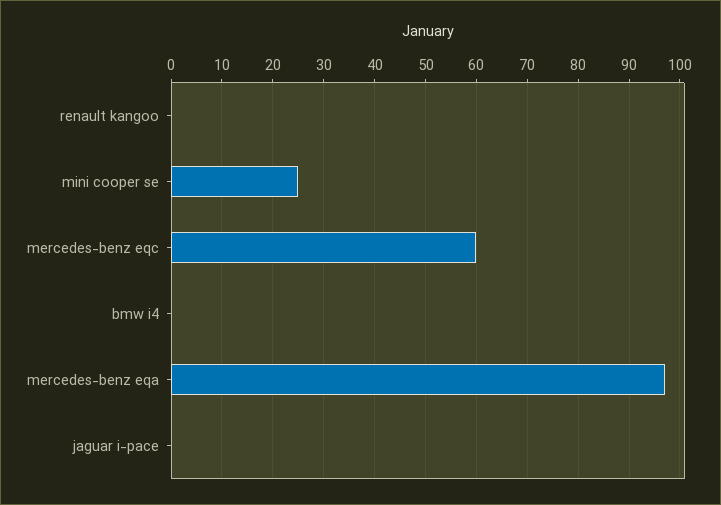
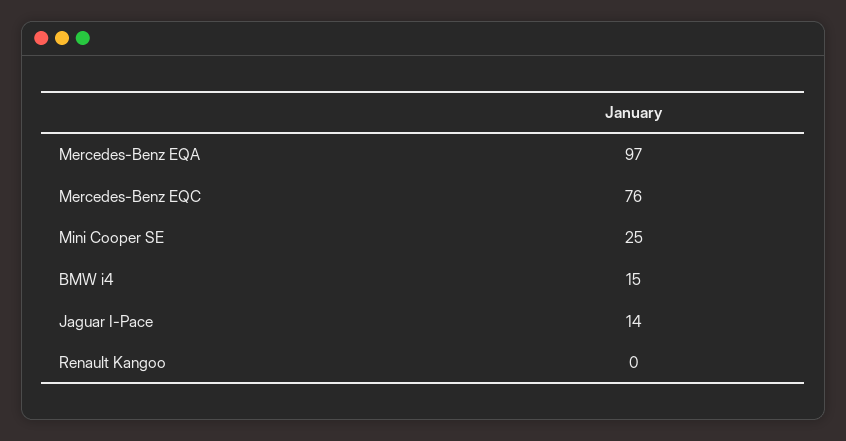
  {
    "renault kangoo": 0,
    "mini cooper se": 25,
-   "mercedes-benz eqc": 60,
+   "mercedes-benz eqc": 76,
-   "bmw i4": 0,
+   "bmw i4": 15,
    "mercedes-benz eqa": 97,
-   "jaguar i-pace": 0
+   "jaguar i-pace": 14
  }

